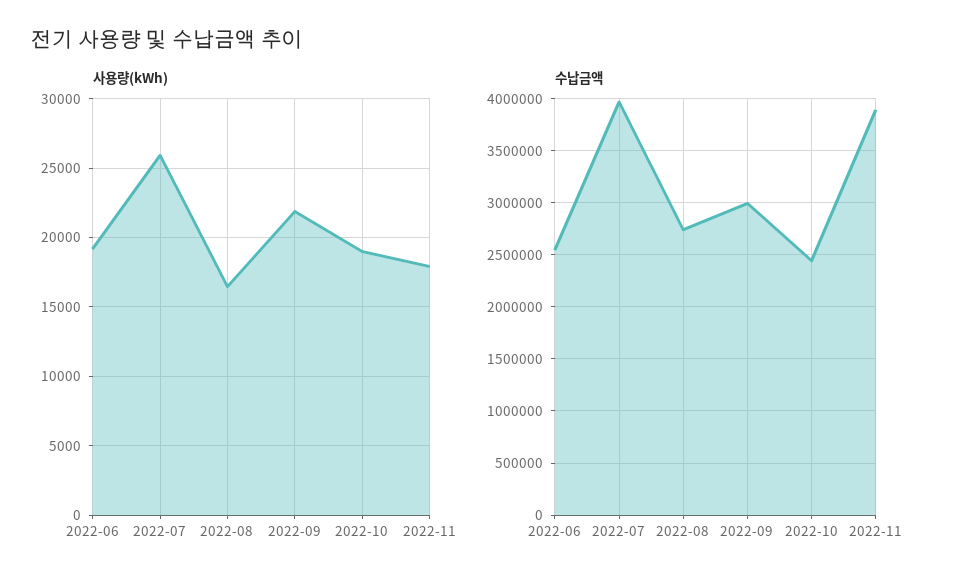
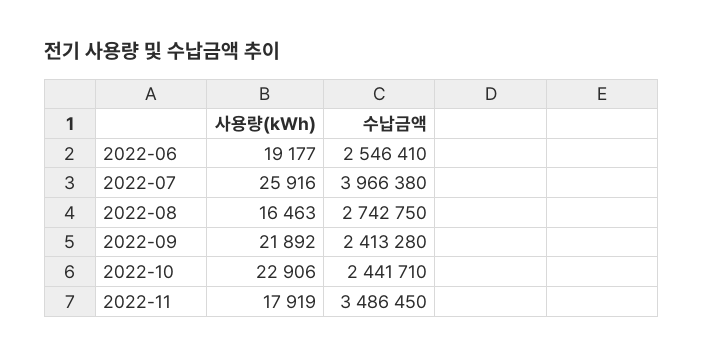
  {
    "사용량(kWh)": {
      "2022-06": 19177,
      "2022-07": 25916,
      "2022-08": 16463,
      "2022-09": 21892,
-     "2022-10": 19000,
+     "2022-10": 22906,
      "2022-11": 17919
    },
    "수납금액": {
      "2022-06": 2546410,
      "2022-07": 3966380,
      "2022-08": 2742750,
-     "2022-09": 3000000,
+     "2022-09": 2413280,
      "2022-10": 2441710,
-     "2022-11": 3900000
+     "2022-11": 3486450
    }
  }

